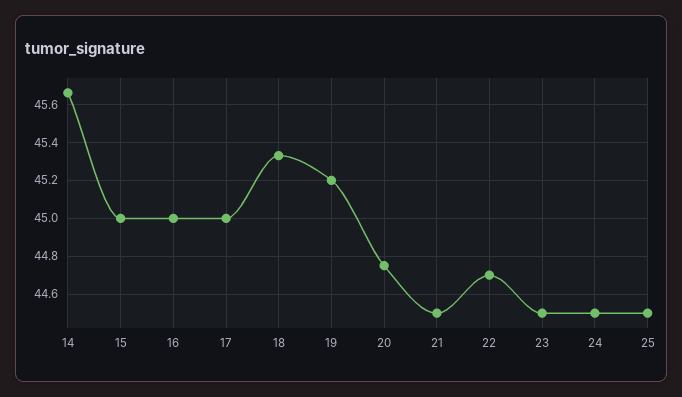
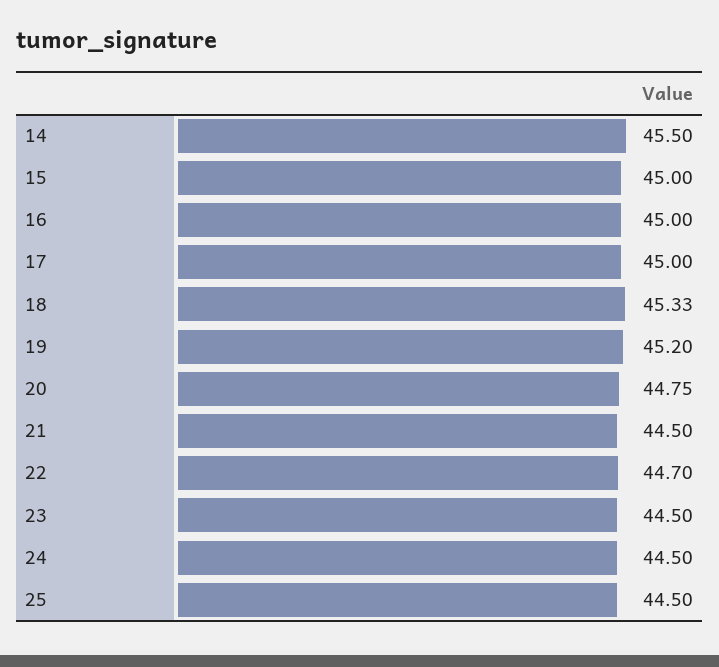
  {
-   "14": 45.65,
+   "14": 45.5,
    "15": 45,
    "16": 45,
    "17": 45,
    "18": 45.33,
    "19": 45.2,
    "20": 44.75,
    "21": 44.5,
    "22": 44.7,
    "23": 44.5,
    "24": 44.5,
    "25": 44.5
  }

